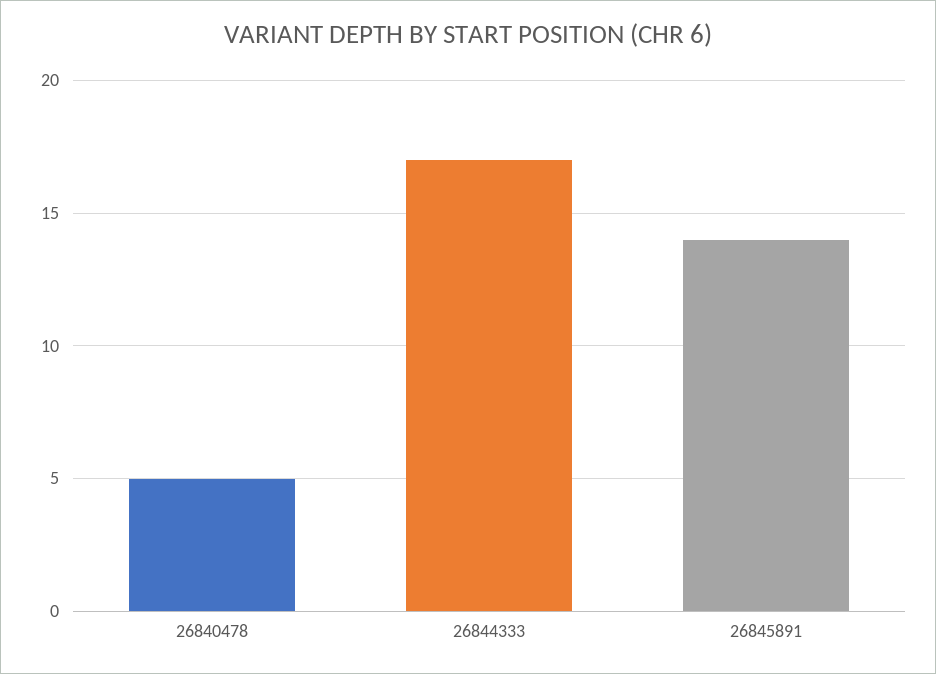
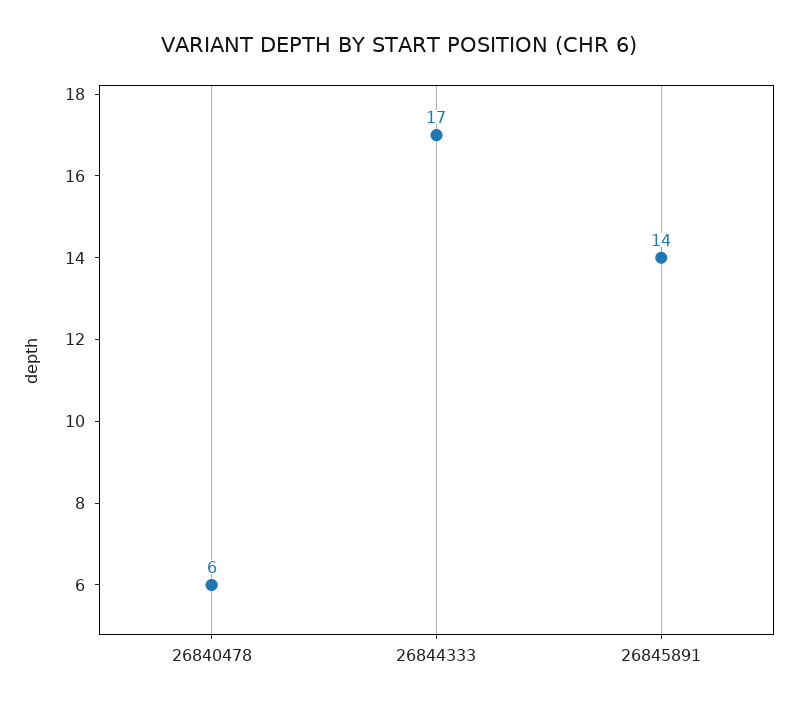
  {
-   "26840478": 5,
+   "26840478": 6,
    "26844333": 17,
    "26845891": 14
  }

